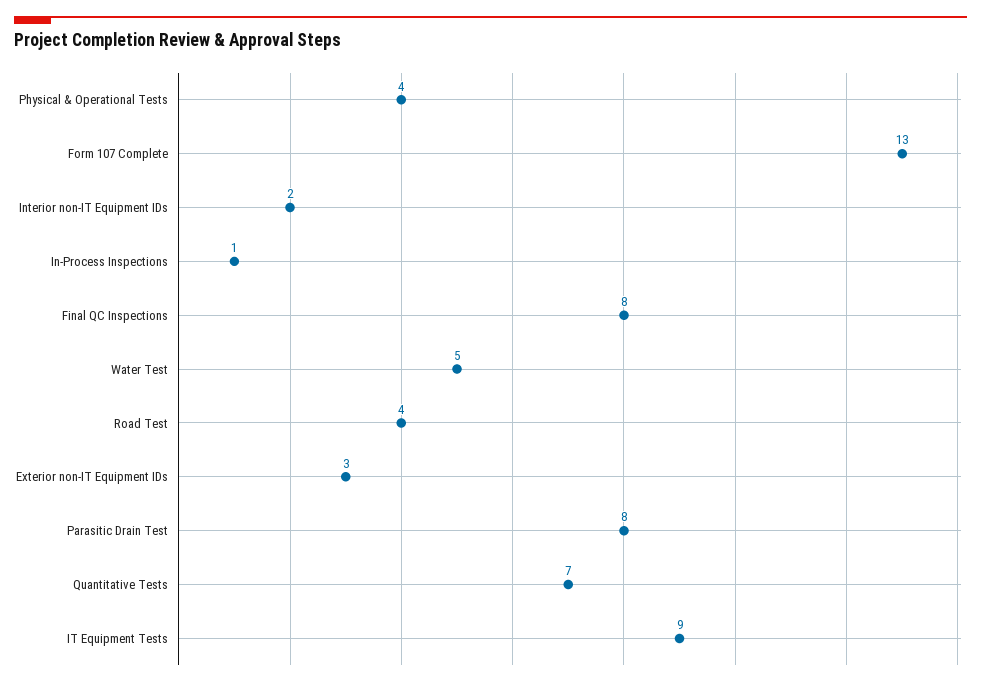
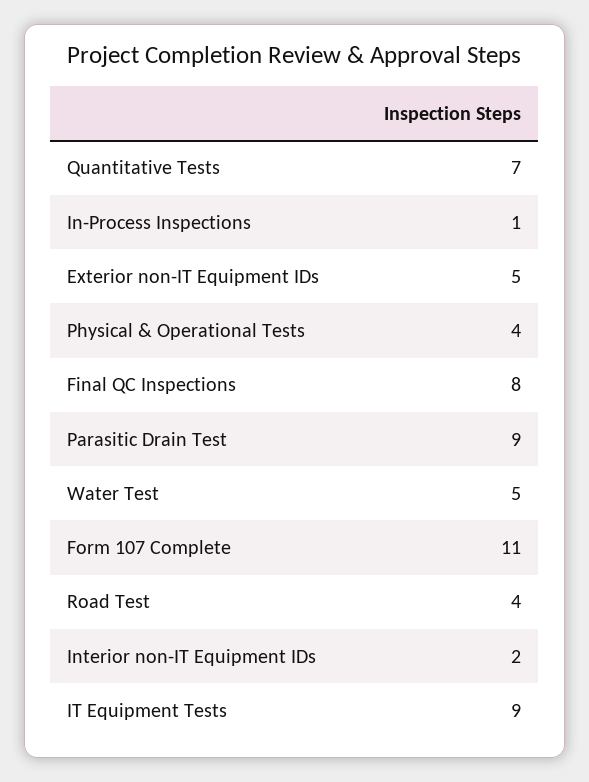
  {
    "Physical & Operational Tests": 4,
-   "Form 107 Complete": 13,
+   "Form 107 Complete": 11,
    "Interior non-IT Equipment IDs": 2,
    "In-Process Inspections": 1,
    "Final QC Inspections": 8,
    "Water Test": 5,
    "Road Test": 4,
-   "Exterior non-IT Equipment IDs": 3,
+   "Exterior non-IT Equipment IDs": 5,
-   "Parasitic Drain Test": 8,
+   "Parasitic Drain Test": 9,
    "Quantitative Tests": 7,
    "IT Equipment Tests": 9
  }

